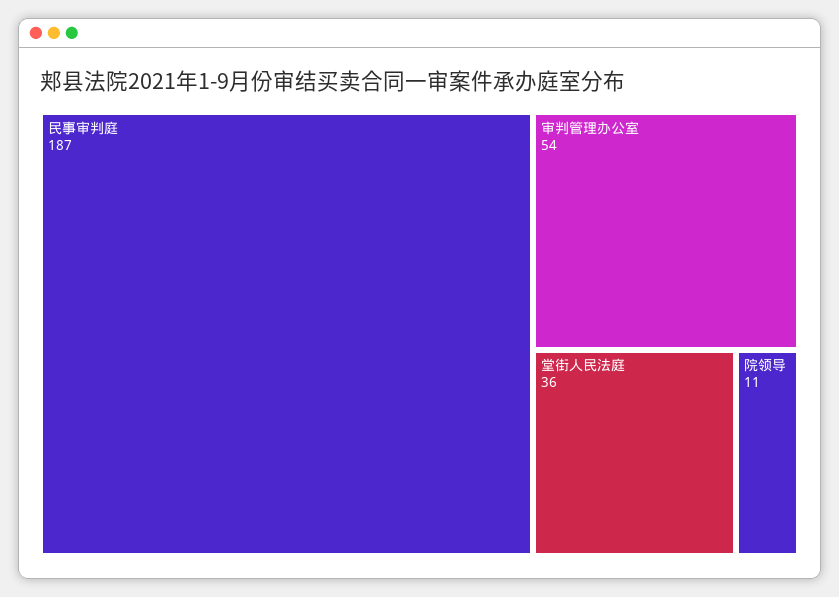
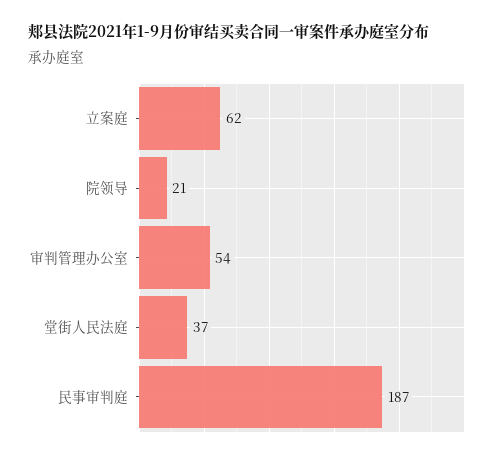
  {
    "民事审判庭": 187,
    "审判管理办公室": 54,
-   "堂街人民法庭": 36,
+   "堂街人民法庭": 37,
-   "院领导": 11
+   "院领导": 21,
+   "立案庭": 62
  }

